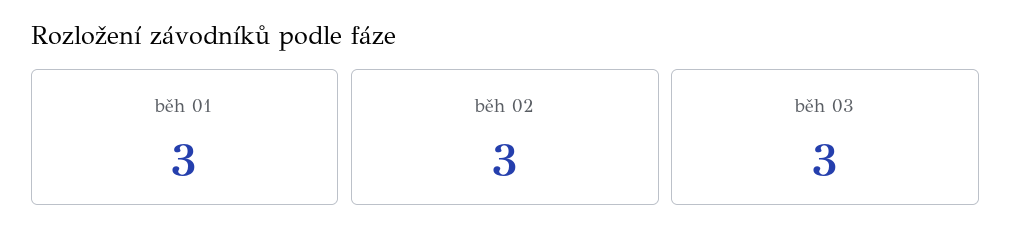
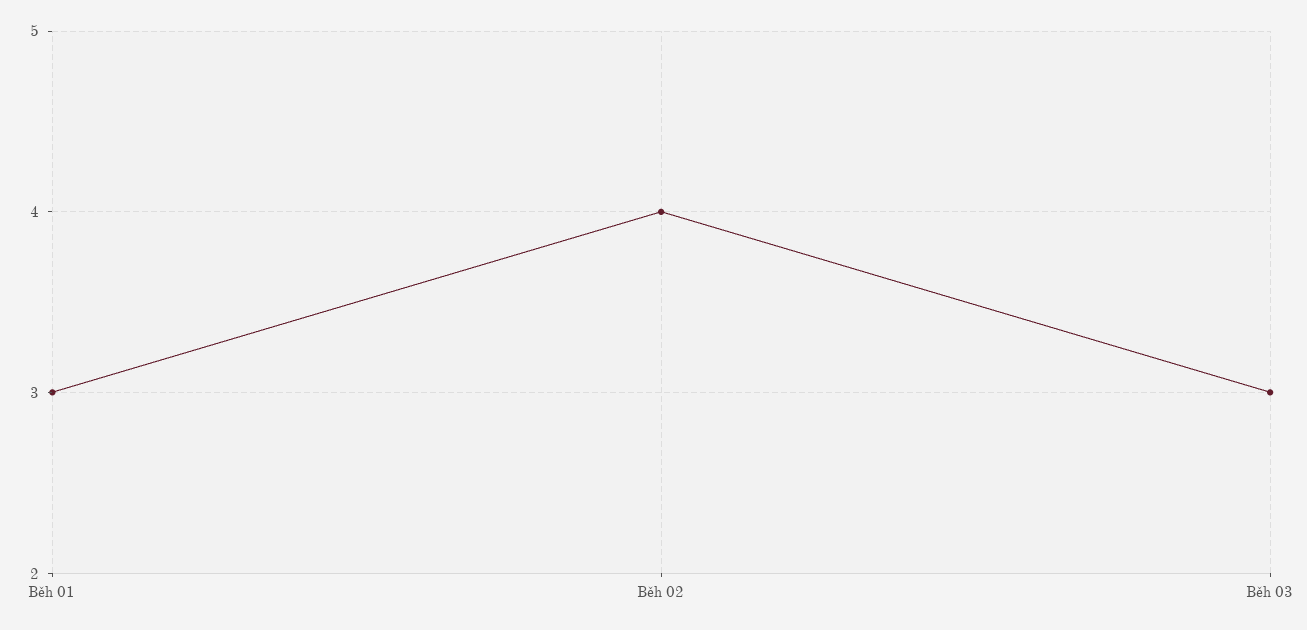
  {
    "běh 01": 3,
-   "běh 02": 3,
+   "běh 02": 4,
    "běh 03": 3
  }

